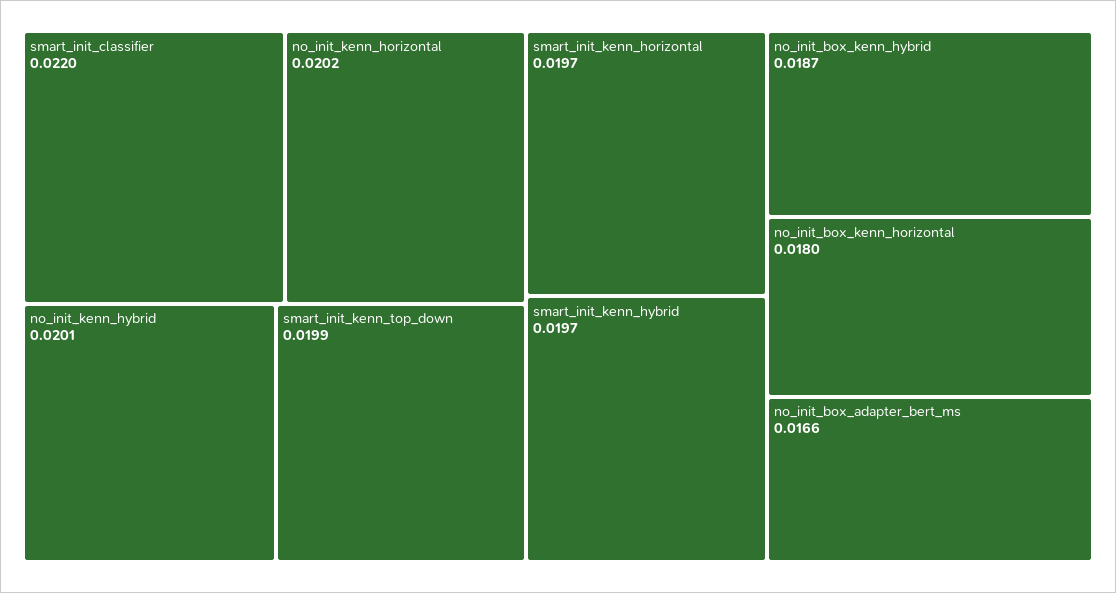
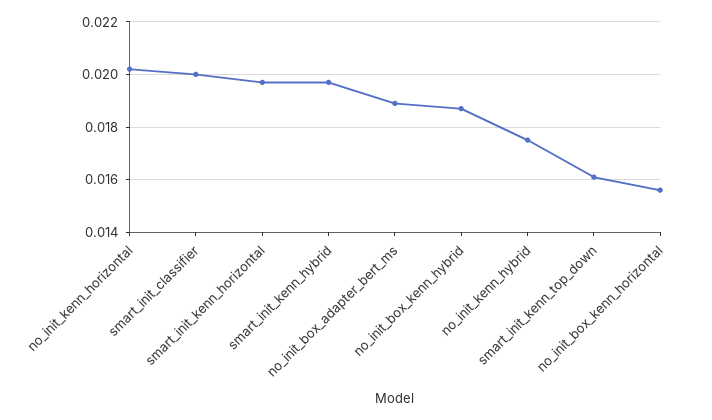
  {
-   "smart_init_classifier": 0.022,
+   "smart_init_classifier": 0.02,
    "no_init_kenn_horizontal": 0.0202,
-   "no_init_kenn_hybrid": 0.0201,
+   "no_init_kenn_hybrid": 0.0175,
-   "smart_init_kenn_top_down": 0.0199,
+   "smart_init_kenn_top_down": 0.016,
    "smart_init_kenn_horizontal": 0.0197,
    "smart_init_kenn_hybrid": 0.0197,
    "no_init_box_kenn_hybrid": 0.0187,
-   "no_init_box_kenn_horizontal": 0.018,
+   "no_init_box_kenn_horizontal": 0.0155,
-   "no_init_box_adapter_bert_ms": 0.0166
+   "no_init_box_adapter_bert_ms": 0.019
  }

